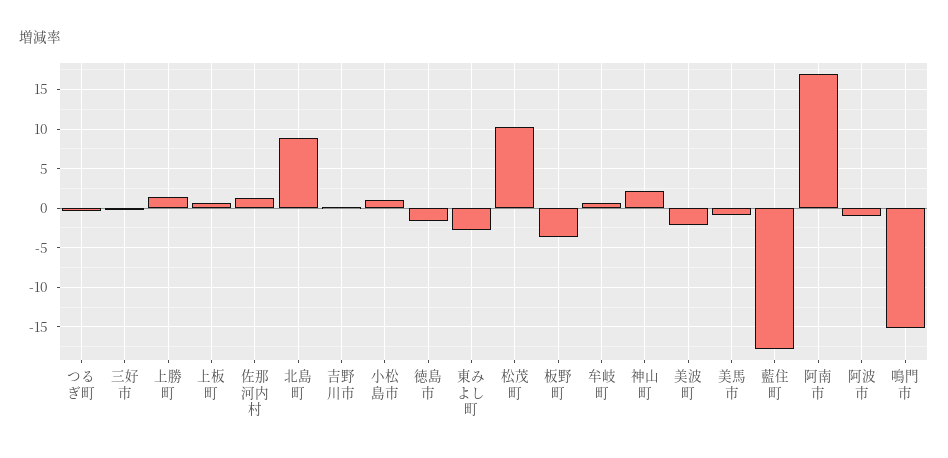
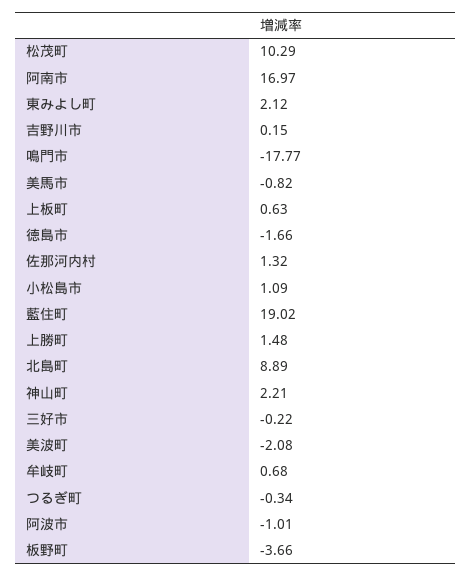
  {
    "つるぎ町": -0.34,
    "三好市": -0.22,
    "上勝町": 1.48,
    "上板町": 0.63,
    "佐那河内村": 1.32,
    "北島町": 8.89,
    "吉野川市": 0.15,
    "小松島市": 1.09,
    "徳島市": -1.66,
-   "東みよし町": -3,
+   "東みよし町": 2.12,
    "松茂町": 10.29,
    "板野町": -3.66,
    "牟岐町": 0.68,
    "神山町": 2.21,
    "美波町": -2.08,
    "美馬市": -0.82,
-   "藍住町": -18,
+   "藍住町": 19.02,
    "阿南市": 16.97,
    "阿波市": -1.01,
-   "鳴門市": -15
+   "鳴門市": -17.77
  }

